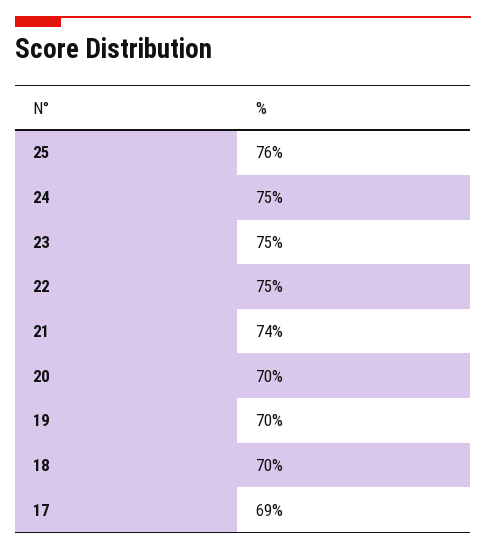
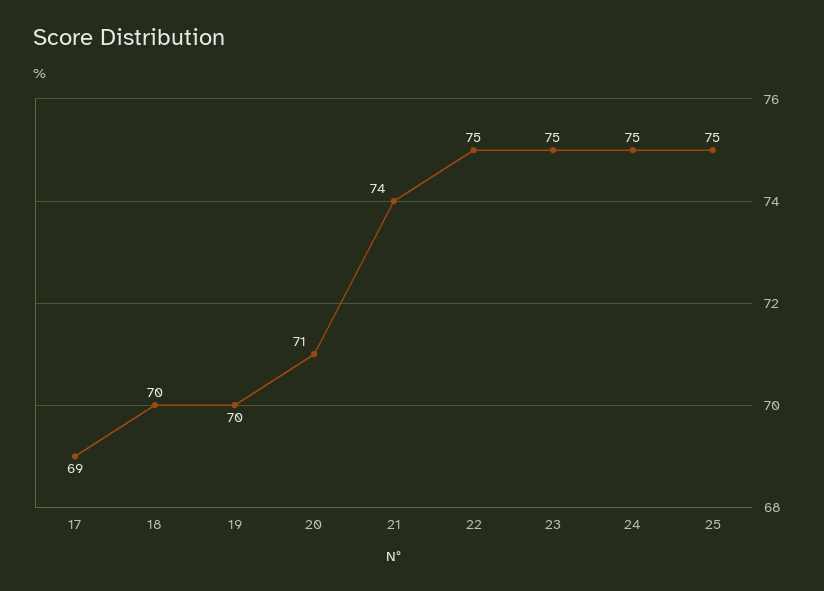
  {
-   "25": 76,
+   "25": 75,
    "24": 75,
    "23": 75,
    "22": 75,
    "21": 74,
-   "20": 70,
+   "20": 71,
    "19": 70,
    "18": 70,
    "17": 69
  }

